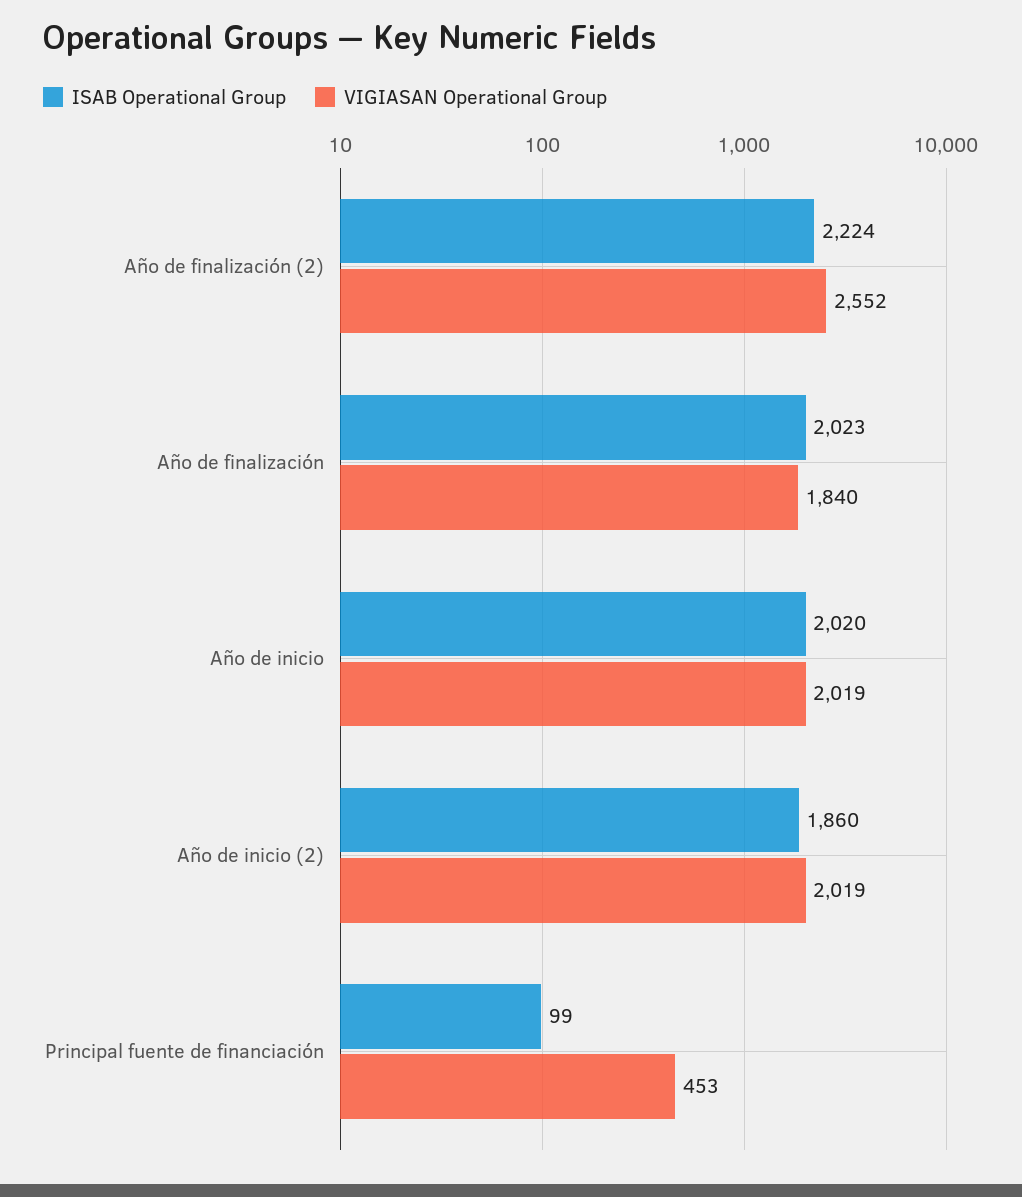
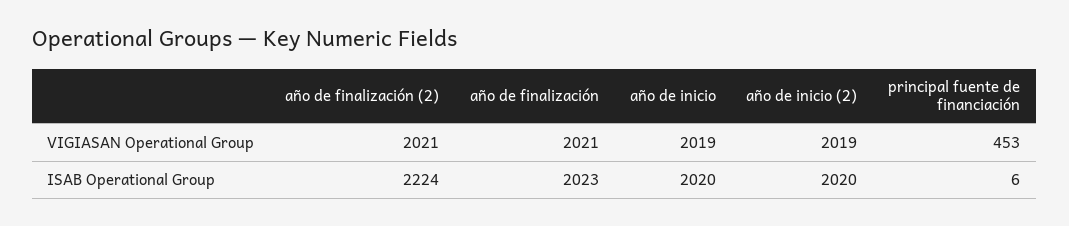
  {
    "ISAB Operational Group": {
      "Año de finalización (2)": 2224,
      "Año de finalización": 2023,
      "Año de inicio": 2020,
-     "Año de inicio (2)": 1860,
+     "Año de inicio (2)": 2020,
-     "Principal fuente de financiación": 99
+     "Principal fuente de financiación": 6
    },
    "VIGIASAN Operational Group": {
-     "Año de finalización (2)": 2552,
+     "Año de finalización (2)": 2021,
-     "Año de finalización": 1840,
+     "Año de finalización": 2021,
      "Año de inicio": 2019,
      "Año de inicio (2)": 2019,
      "Principal fuente de financiación": 453
    }
  }

